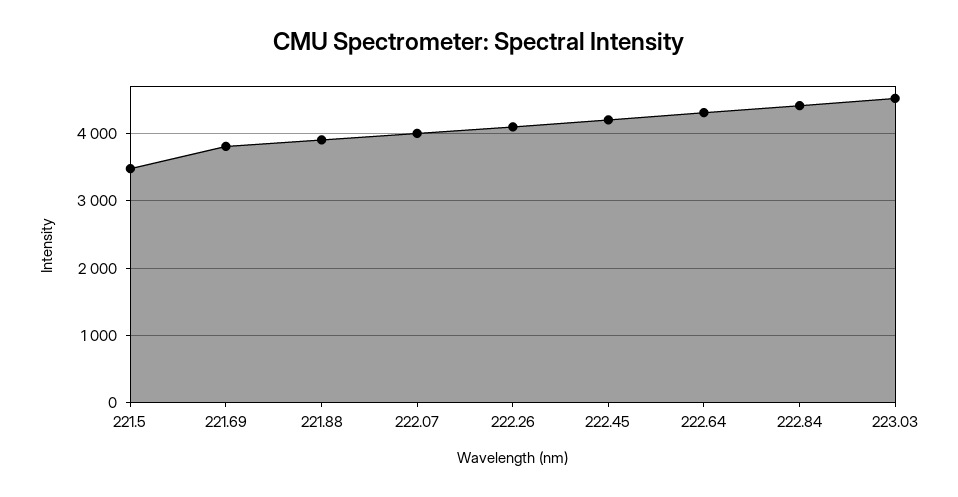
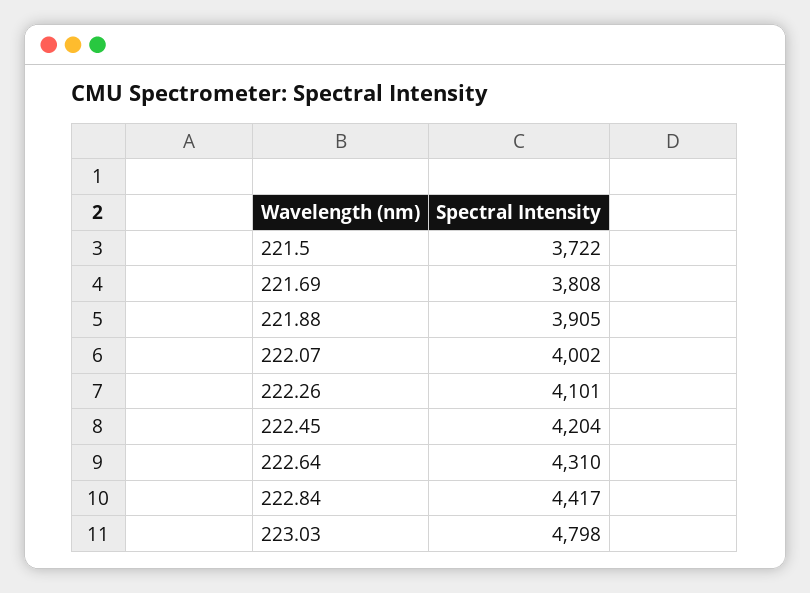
  {
-   "221.5": 3500,
+   "221.5": 3722,
    "221.69": 3808,
    "221.88": 3905,
    "222.07": 4002,
    "222.26": 4101,
    "222.45": 4204,
    "222.64": 4310,
    "222.84": 4417,
-   "223.03": 4500
+   "223.03": 4798
  }

